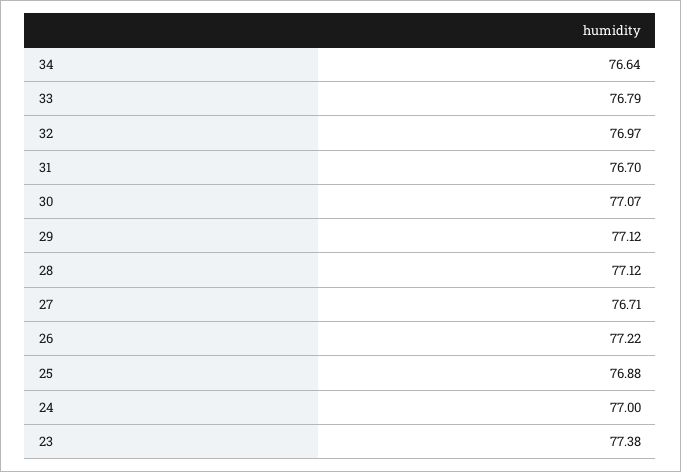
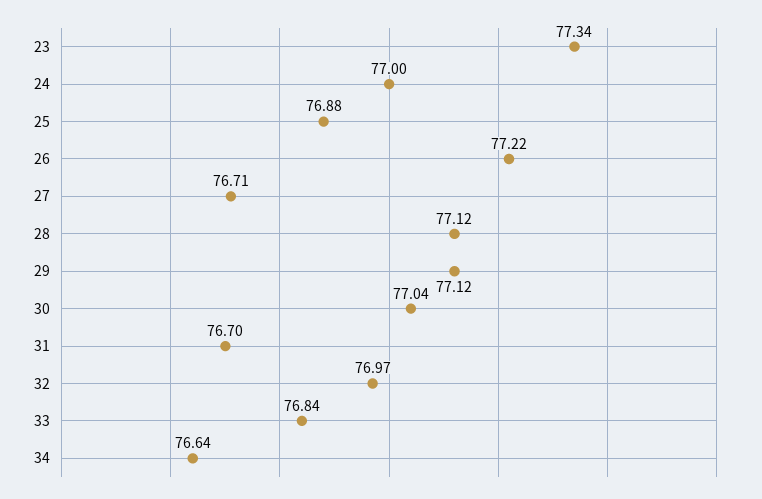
  {
    "34": 76.64,
-   "33": 76.79,
+   "33": 76.84,
    "32": 76.97,
    "31": 76.7,
-   "30": 77.07,
+   "30": 77.04,
    "29": 77.12,
    "28": 77.12,
    "27": 76.71,
    "26": 77.22,
    "25": 76.88,
    "24": 77,
-   "23": 77.38
+   "23": 77.34
  }

